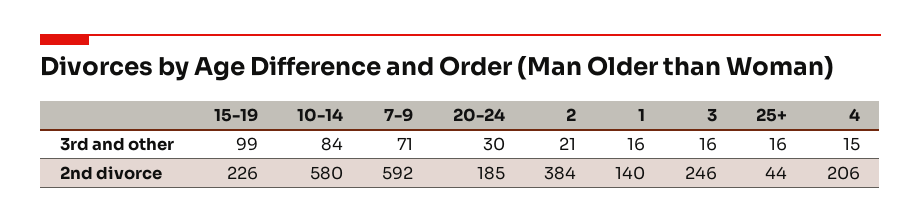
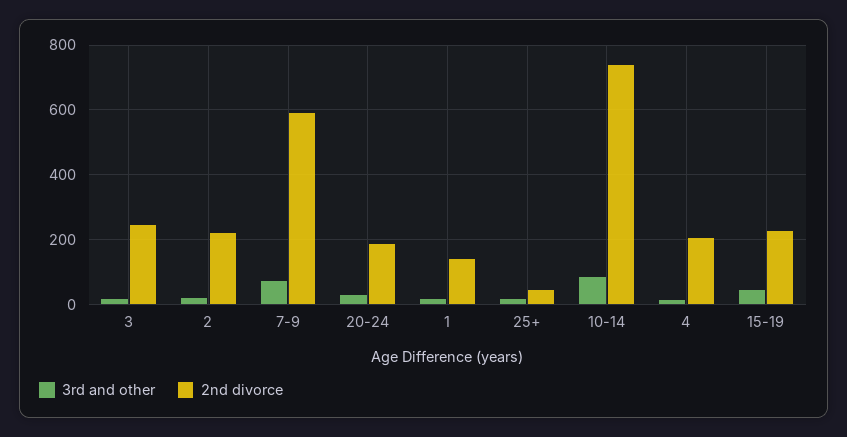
  {
    "3rd and other": {
-     "15-19": 99,
+     "15-19": 40,
      "10-14": 84,
      "7-9": 71,
      "20-24": 30,
      "2": 21,
      "1": 16,
      "3": 16,
      "25+": 16,
      "4": 15
    },
    "2nd divorce": {
      "15-19": 226,
-     "10-14": 580,
+     "10-14": 740,
      "7-9": 592,
      "20-24": 185,
-     "2": 384,
+     "2": 220,
      "1": 140,
      "3": 246,
      "25+": 44,
      "4": 206
    }
  }

